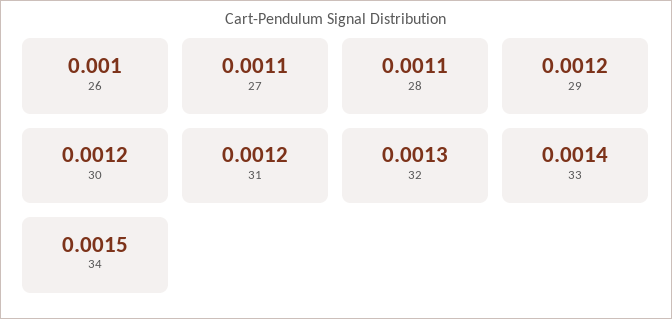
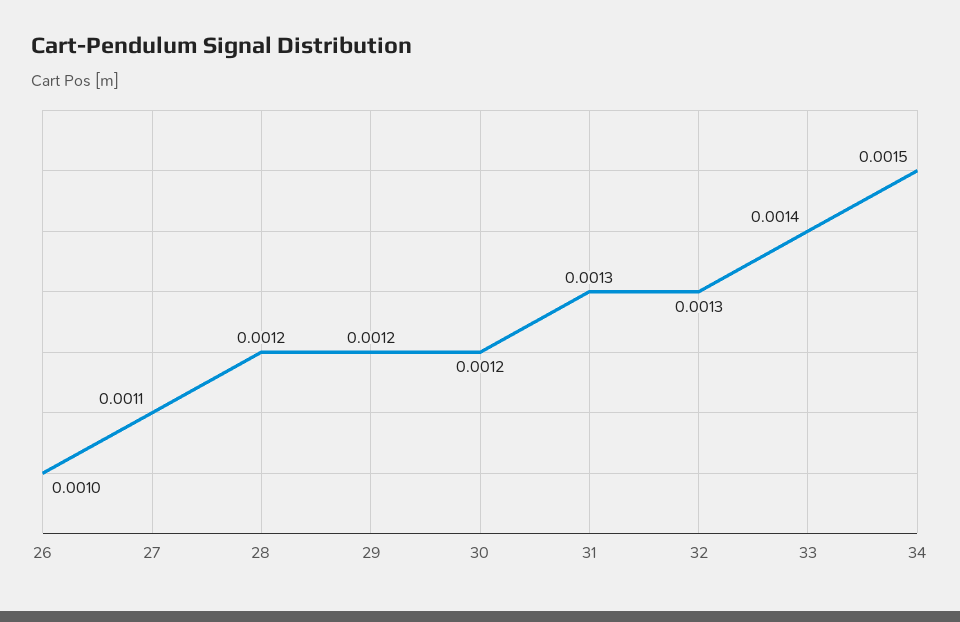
  {
    "26": 0.001,
    "27": 0.0011,
-   "28": 0.0011,
+   "28": 0.0012,
    "29": 0.0012,
    "30": 0.0012,
-   "31": 0.0012,
+   "31": 0.0013,
    "32": 0.0013,
    "33": 0.0014,
    "34": 0.0015
  }

